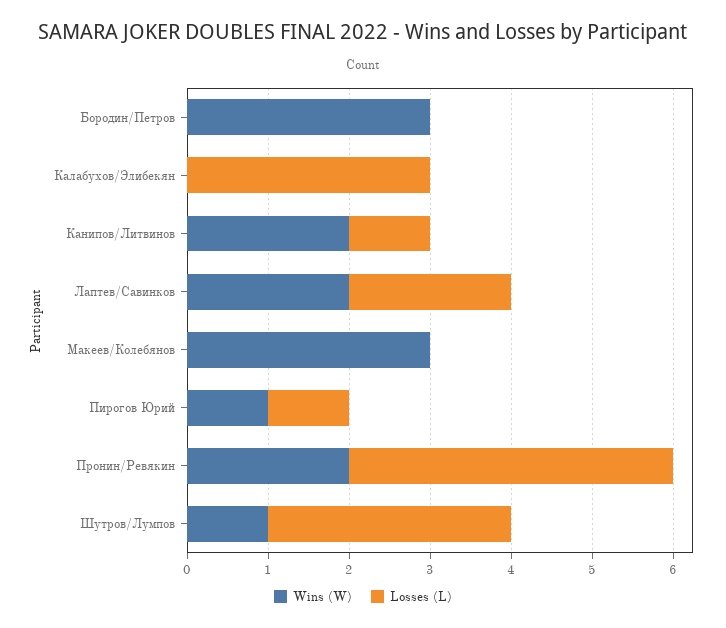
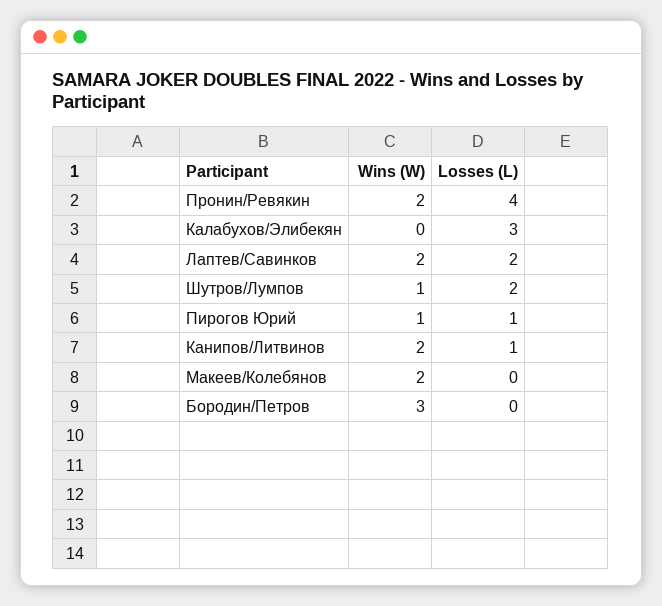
  {
    "Wins (W)": {
      "Бородин/Петров": 3,
      "Калабухов/Элибекян": 0,
      "Канипов/Литвинов": 2,
      "Лаптев/Савинков": 2,
-     "Макеев/Колебянов": 3,
+     "Макеев/Колебянов": 2,
      "Пирогов Юрий": 1,
      "Пронин/Ревякин": 2,
      "Шутров/Лумпов": 1
    },
    "Losses (L)": {
      "Бородин/Петров": 0,
      "Калабухов/Элибекян": 3,
      "Канипов/Литвинов": 1,
      "Лаптев/Савинков": 2,
      "Макеев/Колебянов": 0,
      "Пирогов Юрий": 1,
      "Пронин/Ревякин": 4,
-     "Шутров/Лумпов": 3
+     "Шутров/Лумпов": 2
    }
  }

